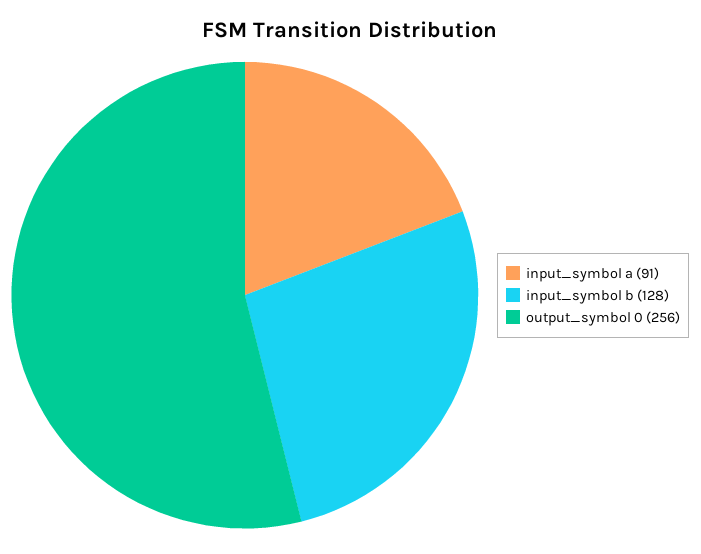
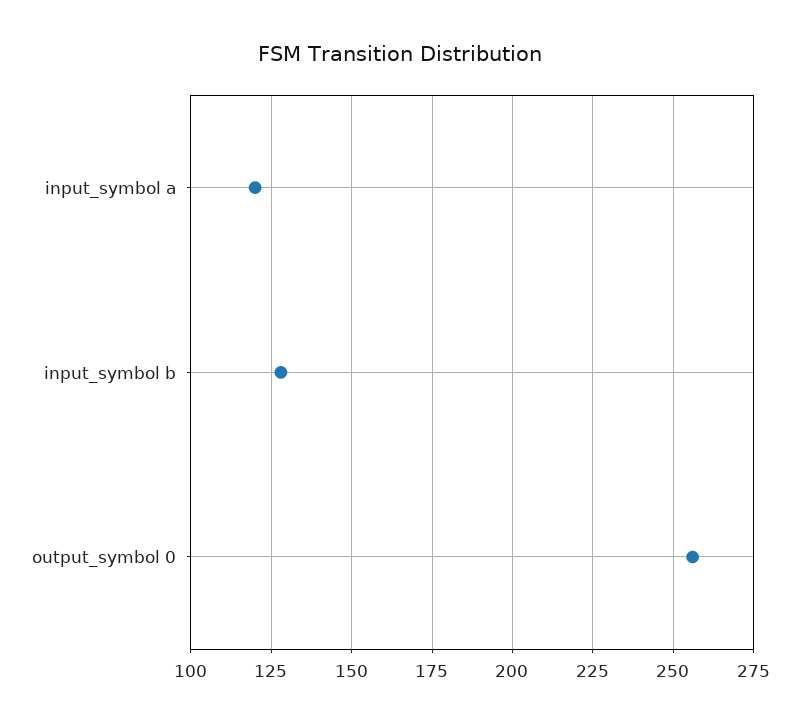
  {
-   "input_symbol a": 91,
+   "input_symbol a": 120,
    "input_symbol b": 128,
    "output_symbol 0": 256
  }

